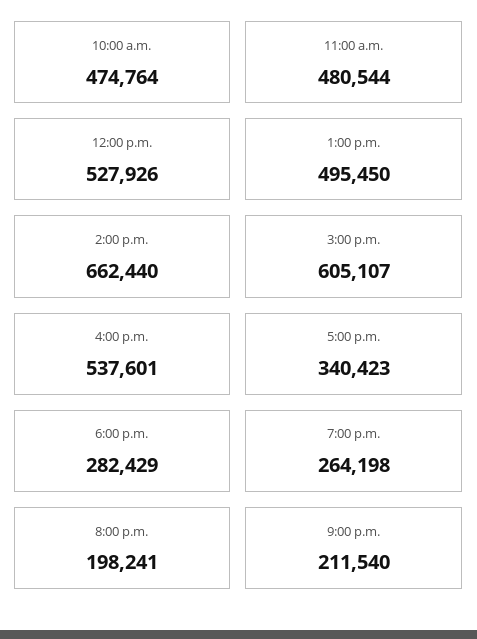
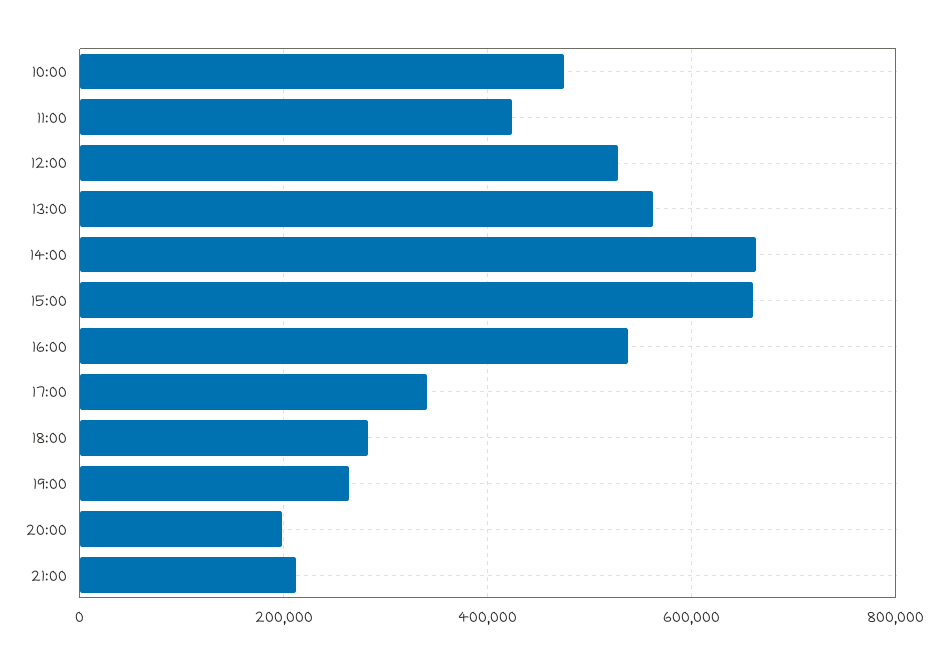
  {
    "10:00 a.m.": 474764,
-   "11:00 a.m.": 480544,
+   "11:00 a.m.": 420000,
    "12:00 p.m.": 527926,
-   "1:00 p.m.": 495450,
+   "1:00 p.m.": 560000,
    "2:00 p.m.": 662440,
-   "3:00 p.m.": 605107,
+   "3:00 p.m.": 660000,
    "4:00 p.m.": 537601,
    "5:00 p.m.": 340423,
    "6:00 p.m.": 282429,
    "7:00 p.m.": 264198,
    "8:00 p.m.": 198241,
    "9:00 p.m.": 211540
  }

